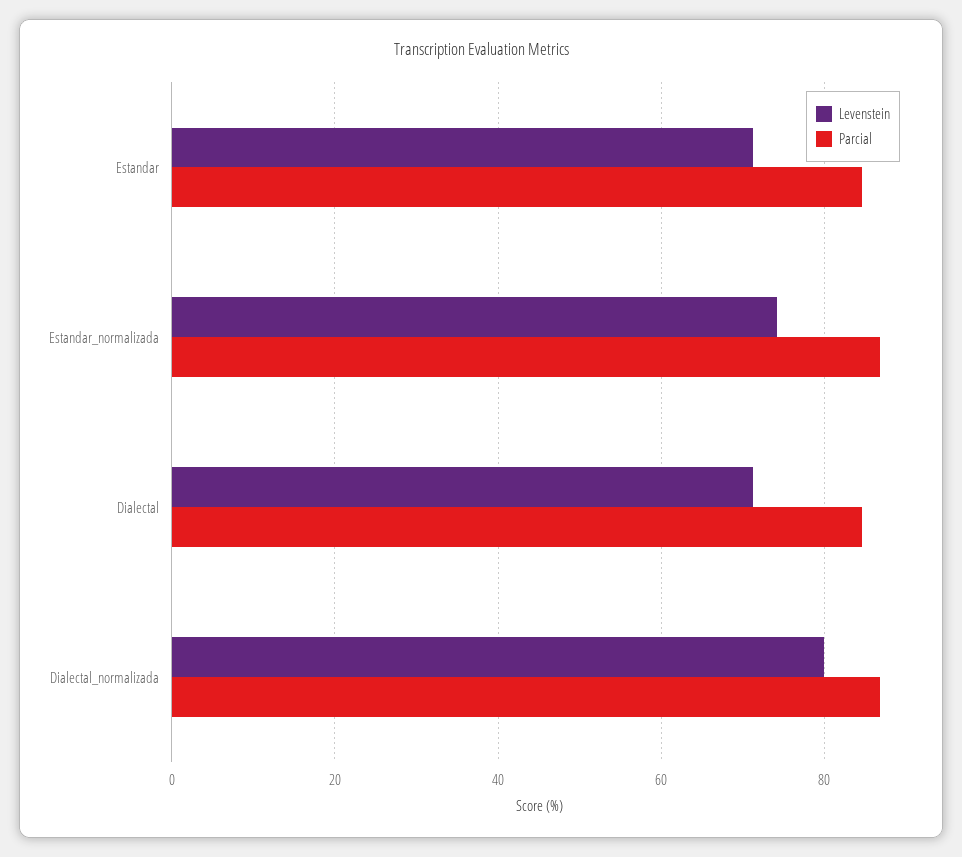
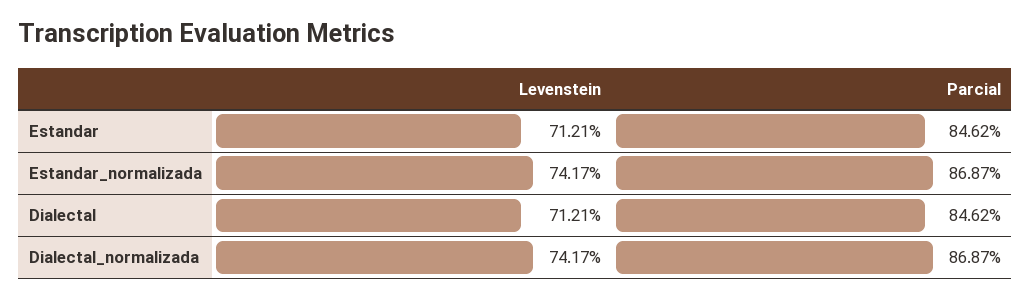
  {
    "Levenstein": {
      "Estandar": 71.21,
      "Estandar_normalizada": 74.17,
      "Dialectal": 71.21,
-     "Dialectal_normalizada": 80
+     "Dialectal_normalizada": 74.17
    },
    "Parcial": {
      "Estandar": 84.62,
      "Estandar_normalizada": 86.87,
      "Dialectal": 84.62,
      "Dialectal_normalizada": 86.87
    }
  }

